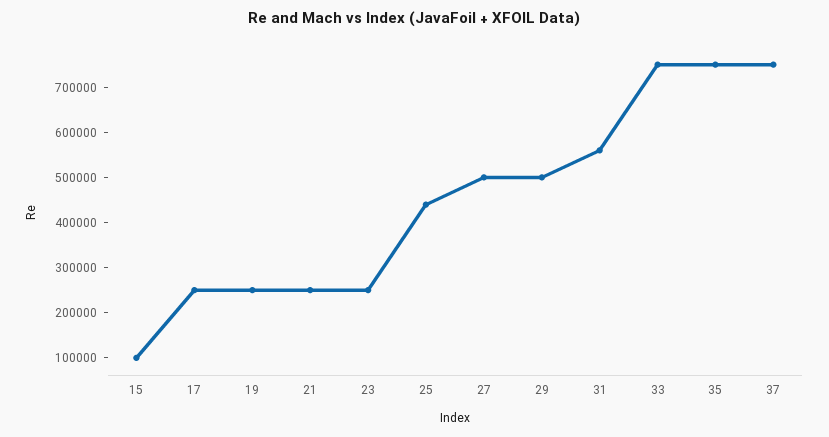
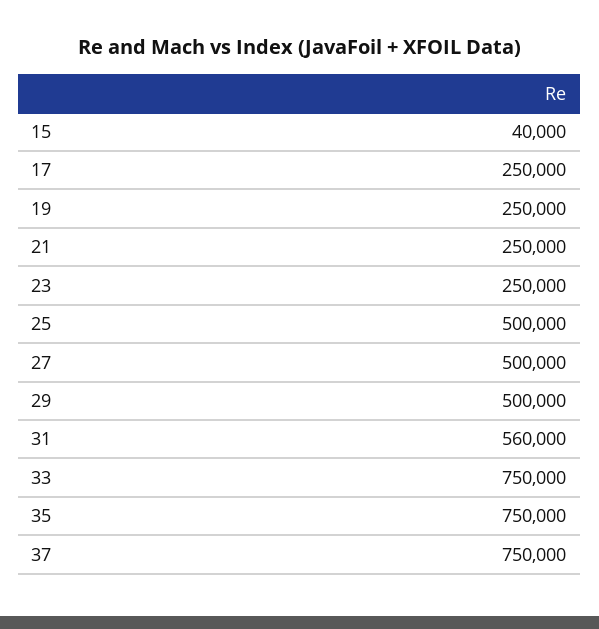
  {
-   "15": 100000,
+   "15": 40000,
    "17": 250000,
    "19": 250000,
    "21": 250000,
    "23": 250000,
-   "25": 440000,
+   "25": 500000,
    "27": 500000,
    "29": 500000,
    "31": 560000,
    "33": 750000,
    "35": 750000,
    "37": 750000
  }

